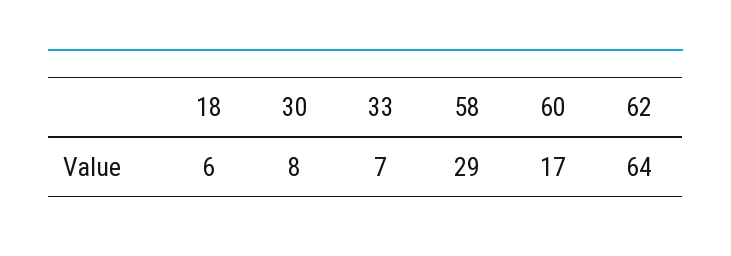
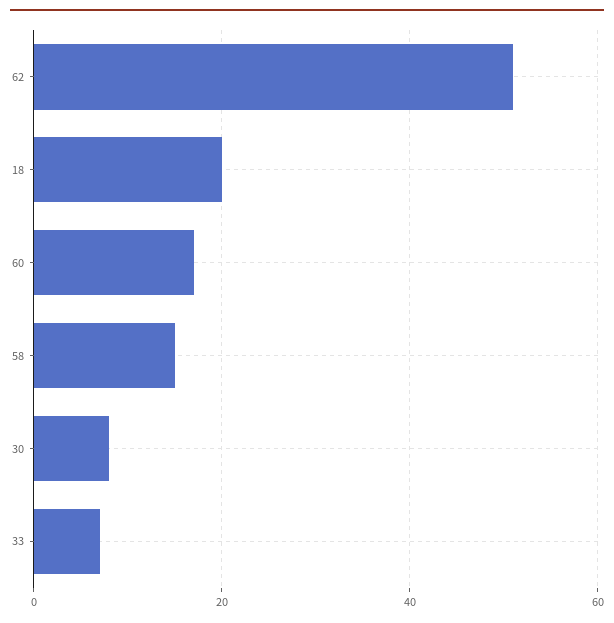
  {
-   "18": 6,
+   "18": 20,
    "30": 8,
    "33": 7,
-   "58": 29,
+   "58": 15,
    "60": 17,
-   "62": 64
+   "62": 50
  }

